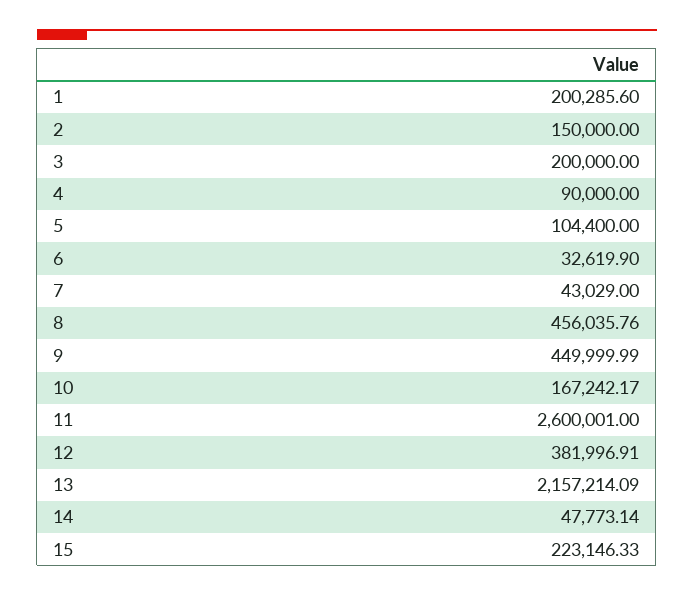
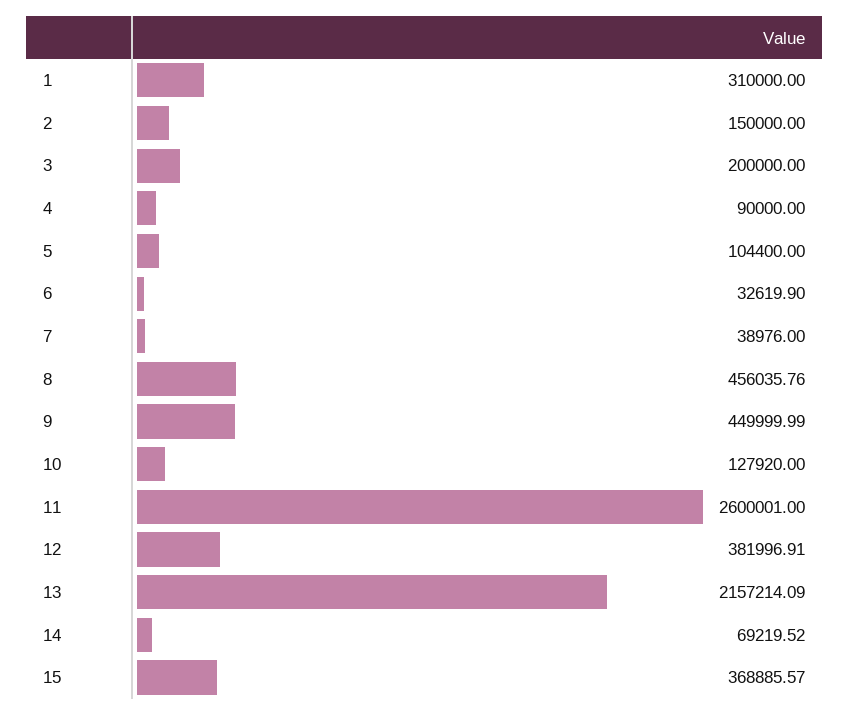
  {
-   "1": 200285.6,
+   "1": 310000,
    "2": 150000,
    "3": 200000,
    "4": 90000,
    "5": 104400,
    "6": 32619.9,
-   "7": 43029,
+   "7": 38976,
    "8": 456035.76,
    "9": 449999.99,
-   "10": 167242.17,
+   "10": 127920,
    "11": 2600001,
    "12": 381996.91,
    "13": 2157214.09,
-   "14": 47773.14,
+   "14": 69219.52,
-   "15": 223146.33
+   "15": 368885.57
  }

